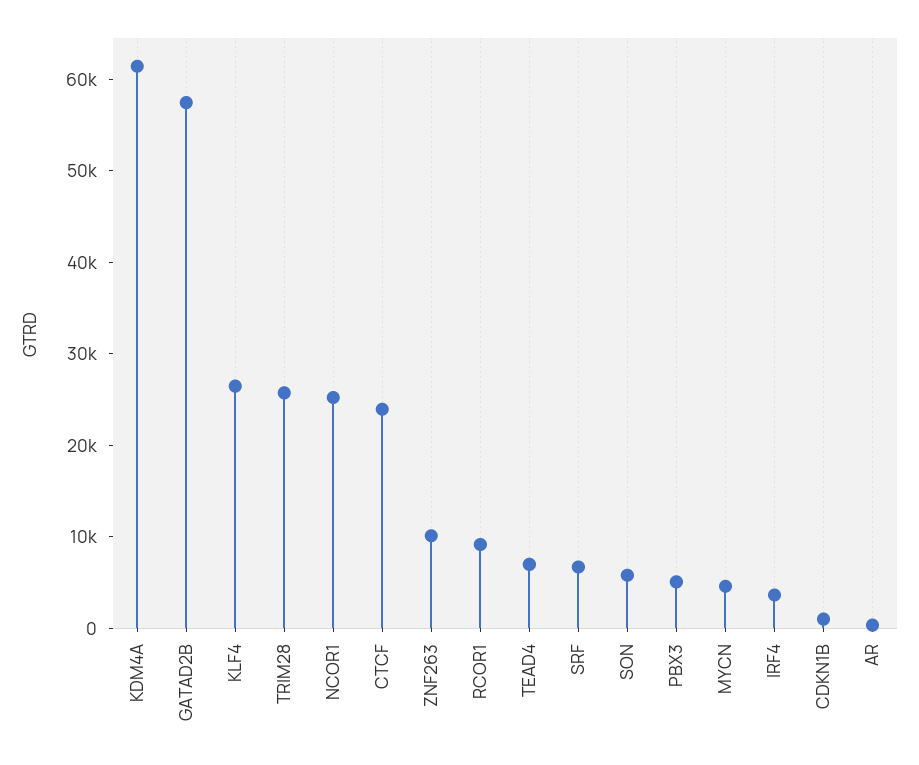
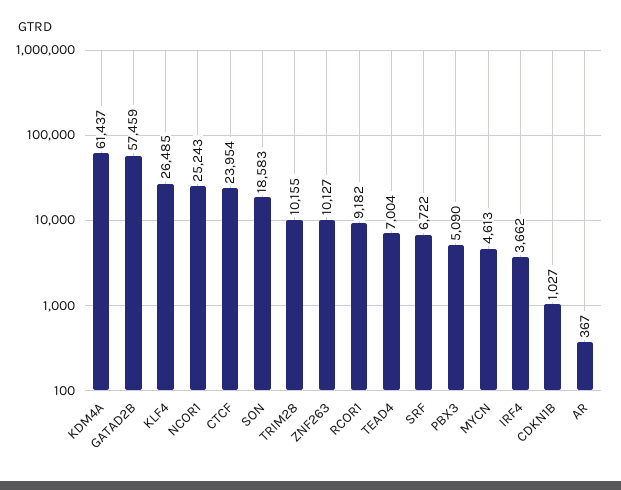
  {
    "KDM4A": 61437,
    "GATAD2B": 57459,
    "KLF4": 26485,
-   "TRIM28": 26000,
+   "TRIM28": 10155,
    "NCOR1": 25243,
    "CTCF": 23954,
    "ZNF263": 10127,
    "RCOR1": 9182,
    "TEAD4": 7004,
    "SRF": 6722,
-   "SON": 6000,
+   "SON": 18583,
    "PBX3": 5090,
    "MYCN": 4613,
    "IRF4": 3662,
    "CDKN1B": 1027,
    "AR": 367
  }

